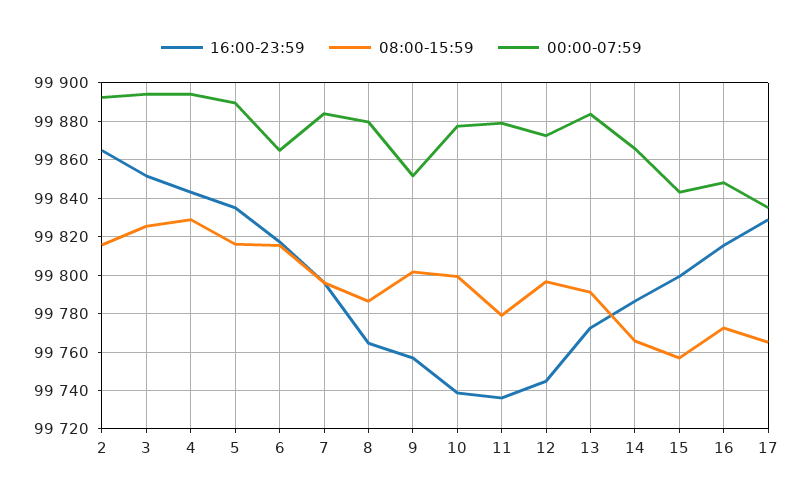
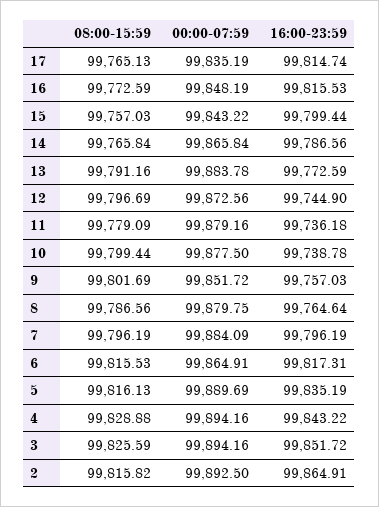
  {
    "16:00-23:59": {
      "2": 99864.91,
      "3": 99851.72,
      "4": 99843.22,
      "5": 99835.19,
      "6": 99817.31,
      "7": 99796.19,
      "8": 99764.64,
      "9": 99757.03,
      "10": 99738.78,
      "11": 99736.18,
      "12": 99744.9,
      "13": 99772.59,
      "14": 99786.56,
      "15": 99799.44,
      "16": 99815.53,
-     "17": 99830
+     "17": 99814.74
    },
    "08:00-15:59": {
      "2": 99815.82,
      "3": 99825.59,
      "4": 99828.88,
      "5": 99816.13,
      "6": 99815.53,
      "7": 99796.19,
      "8": 99786.56,
      "9": 99801.69,
      "10": 99799.44,
      "11": 99779.09,
      "12": 99796.69,
      "13": 99791.16,
      "14": 99765.84,
      "15": 99757.03,
      "16": 99772.59,
      "17": 99765.13
    },
    "00:00-07:59": {
      "2": 99892.5,
      "3": 99894.16,
      "4": 99894.16,
      "5": 99889.69,
      "6": 99864.91,
      "7": 99884.09,
      "8": 99879.75,
      "9": 99851.72,
      "10": 99877.5,
      "11": 99879.16,
      "12": 99872.56,
      "13": 99883.78,
      "14": 99865.84,
      "15": 99843.22,
      "16": 99848.19,
      "17": 99835.19
    }
  }

